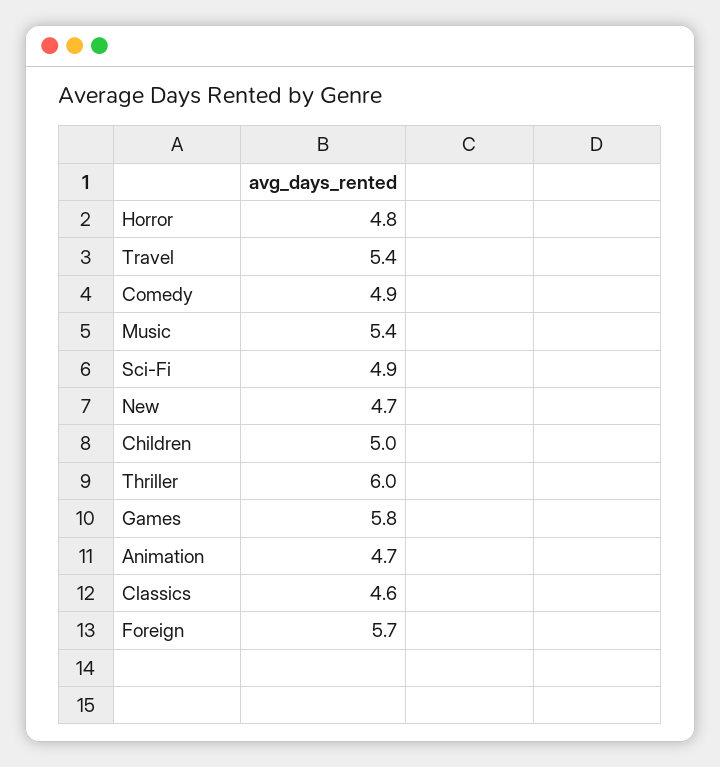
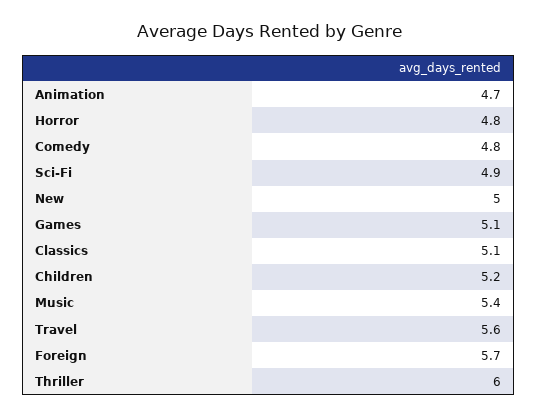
  {
    "Horror": 4.8,
-   "Travel": 5.4,
+   "Travel": 5.6,
-   "Comedy": 4.9,
+   "Comedy": 4.8,
    "Music": 5.4,
    "Sci-Fi": 4.9,
-   "New": 4.7,
+   "New": 5,
-   "Children": 5,
+   "Children": 5.2,
    "Thriller": 6,
-   "Games": 5.8,
+   "Games": 5.1,
    "Animation": 4.7,
-   "Classics": 4.6,
+   "Classics": 5.1,
    "Foreign": 5.7
  }

